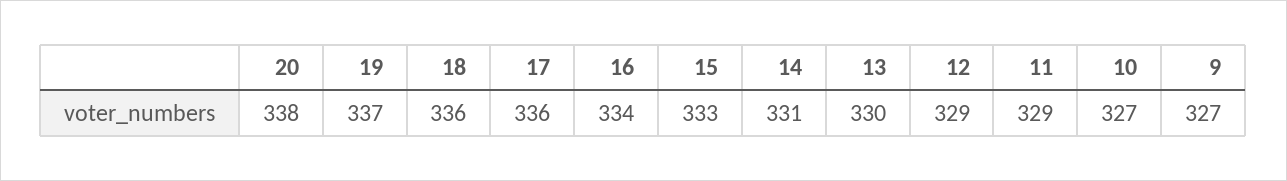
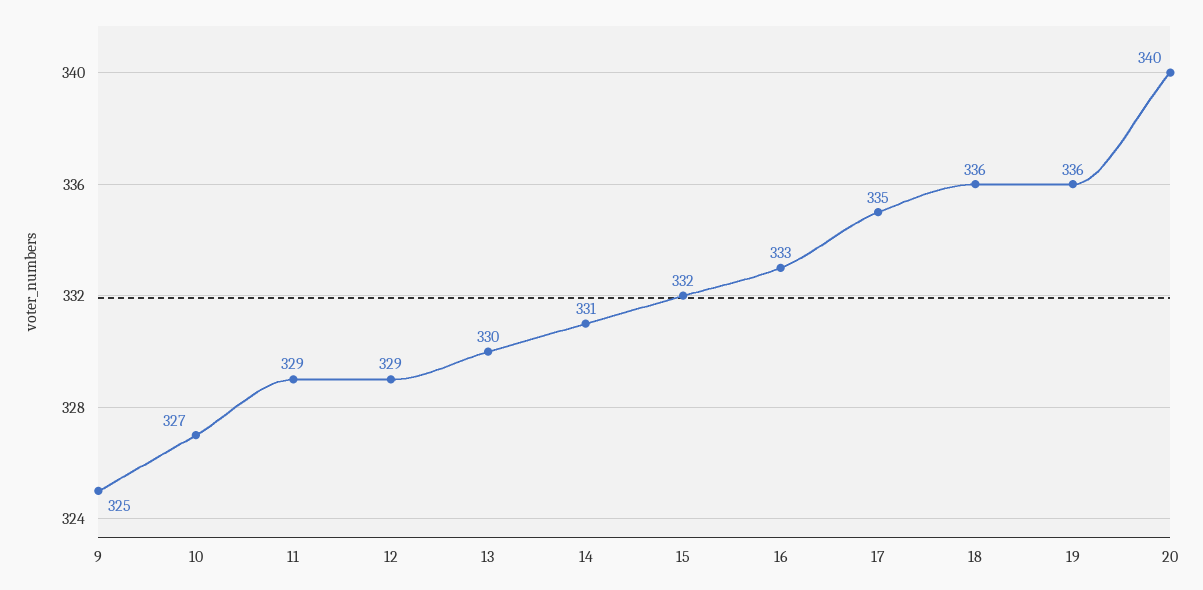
  {
-   "20": 338,
+   "20": 340,
-   "19": 337,
+   "19": 336,
    "18": 336,
-   "17": 336,
+   "17": 335,
-   "16": 334,
+   "16": 333,
-   "15": 333,
+   "15": 332,
    "14": 331,
    "13": 330,
    "12": 329,
    "11": 329,
    "10": 327,
-   "9": 327
+   "9": 325
  }

